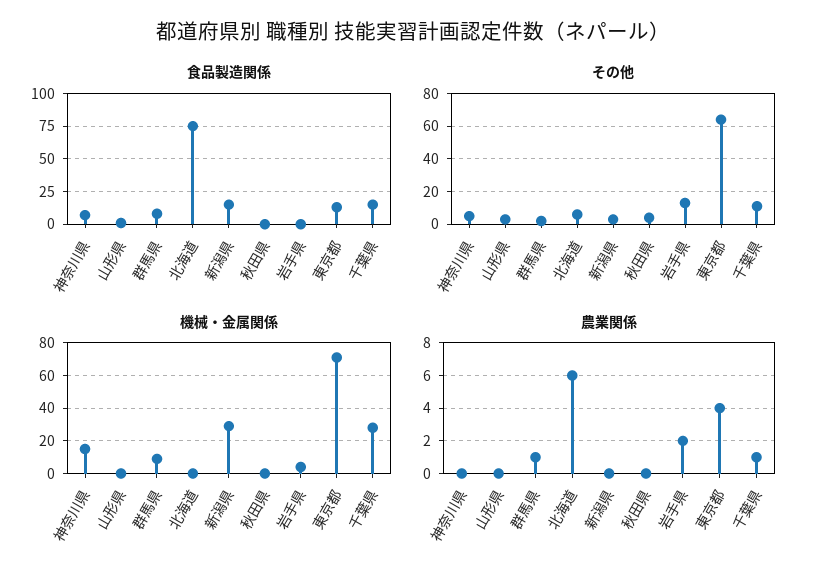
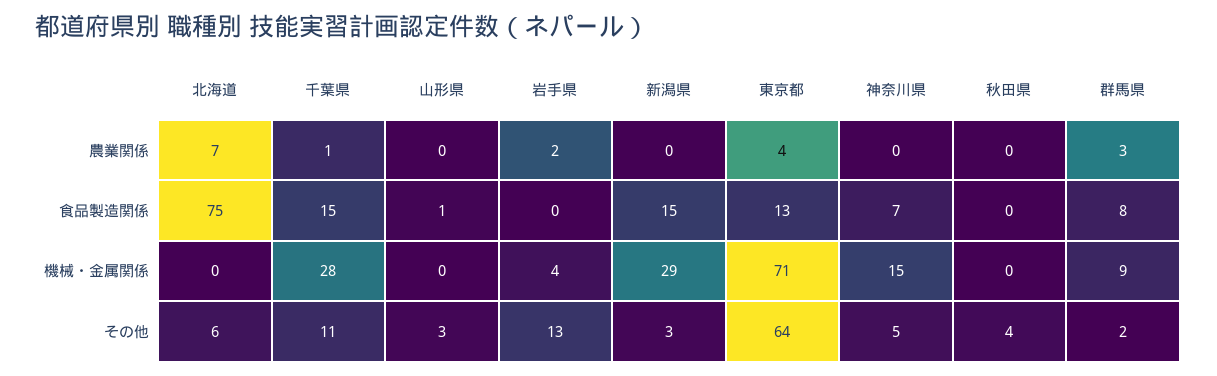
  {
    "食品製造関係": {
      "神奈川県": 7,
      "山形県": 1,
      "群馬県": 8,
      "北海道": 75,
      "新潟県": 15,
      "秋田県": 0,
      "岩手県": 0,
      "東京都": 13,
      "千葉県": 15
    },
    "その他": {
      "神奈川県": 5,
      "山形県": 3,
      "群馬県": 2,
      "北海道": 6,
      "新潟県": 3,
      "秋田県": 4,
      "岩手県": 13,
      "東京都": 64,
      "千葉県": 11
    },
    "機械・金属関係": {
      "神奈川県": 15,
      "山形県": 0,
      "群馬県": 9,
      "北海道": 0,
      "新潟県": 29,
      "秋田県": 0,
      "岩手県": 4,
      "東京都": 71,
      "千葉県": 28
    },
    "農業関係": {
      "神奈川県": 0,
      "山形県": 0,
-     "群馬県": 1,
+     "群馬県": 3,
-     "北海道": 6,
+     "北海道": 7,
      "新潟県": 0,
      "秋田県": 0,
      "岩手県": 2,
      "東京都": 4,
      "千葉県": 1
    }
  }

